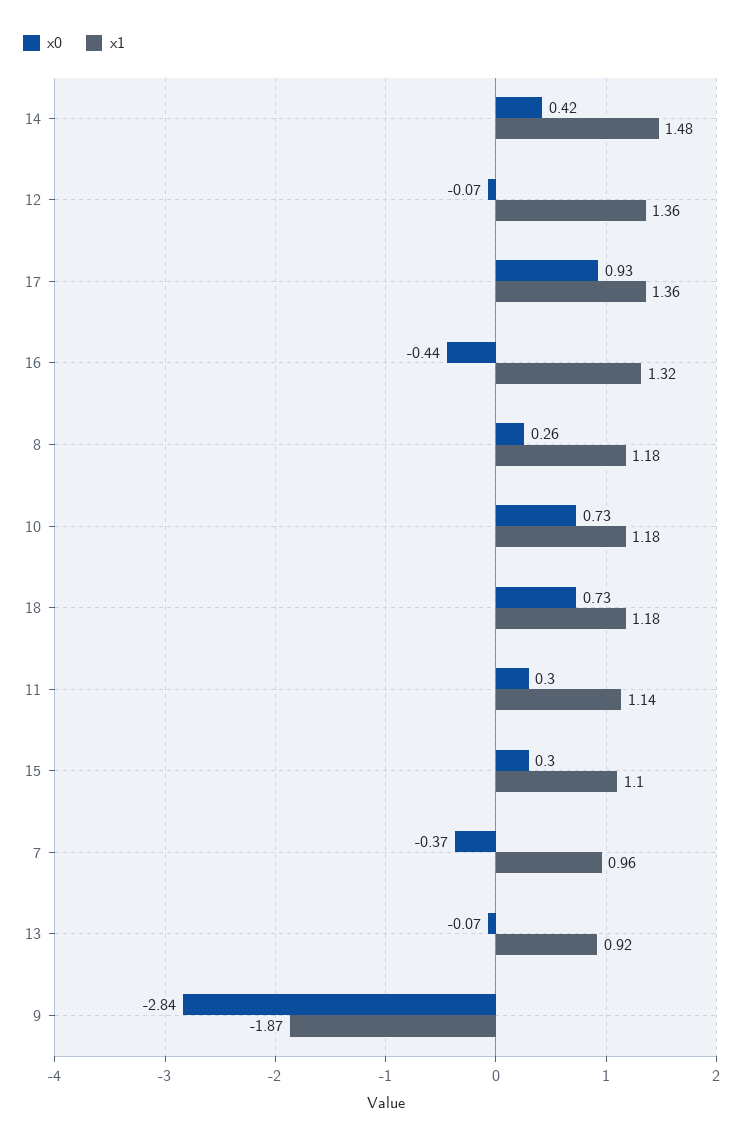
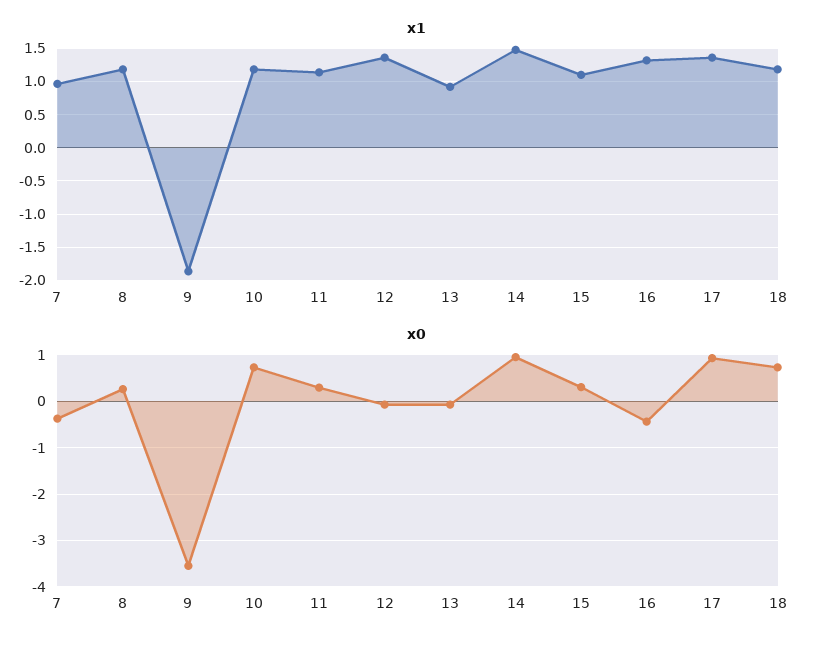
  {
    "x0": {
-     "14": 0.42,
+     "14": 1,
      "12": -0.07,
      "17": 0.93,
      "16": -0.44,
      "8": 0.26,
      "10": 0.73,
      "18": 0.73,
      "11": 0.3,
      "15": 0.3,
      "7": -0.37,
      "13": -0.07,
-     "9": -2.84
+     "9": -3.6
    },
    "x1": {
      "14": 1.48,
      "12": 1.36,
      "17": 1.36,
      "16": 1.32,
      "8": 1.18,
      "10": 1.18,
      "18": 1.18,
      "11": 1.14,
      "15": 1.1,
      "7": 0.96,
      "13": 0.92,
      "9": -1.87
    }
  }

